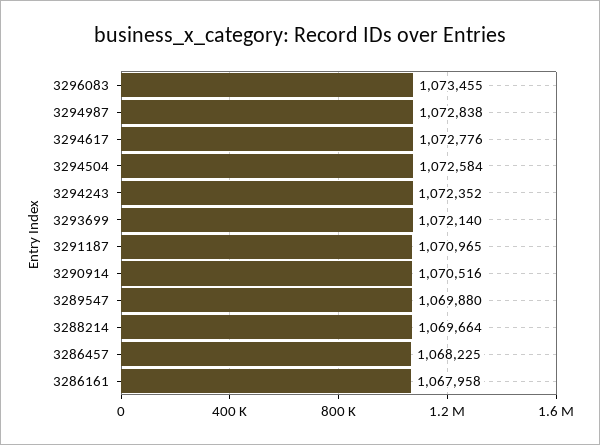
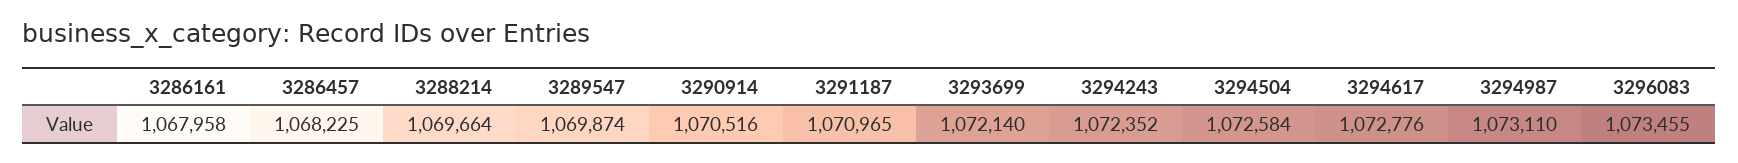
  {
    "3296083": 1073455,
-   "3294987": 1072838,
+   "3294987": 1073110,
    "3294617": 1072776,
    "3294504": 1072584,
    "3294243": 1072352,
    "3293699": 1072140,
    "3291187": 1070965,
    "3290914": 1070516,
-   "3289547": 1069880,
+   "3289547": 1069874,
    "3288214": 1069664,
    "3286457": 1068225,
    "3286161": 1067958
  }

